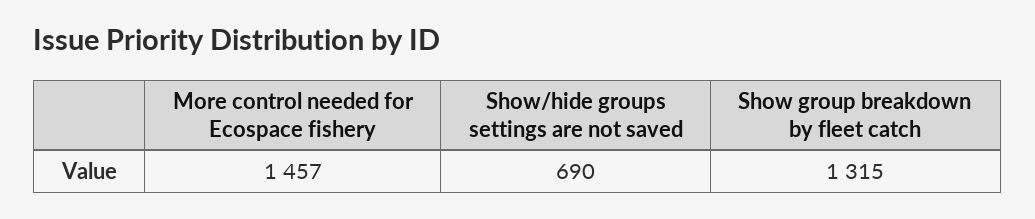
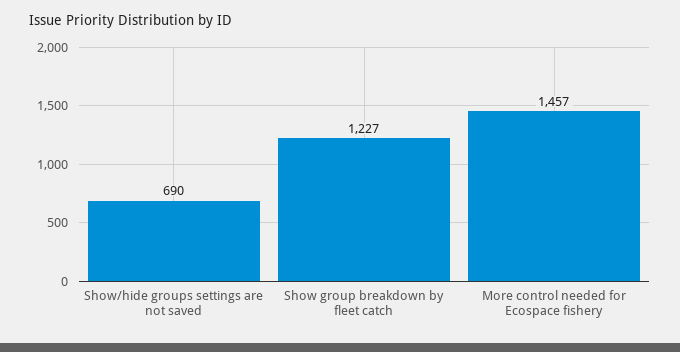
  {
    "More control needed for Ecospace fishery": 1457,
    "Show/hide groups settings are not saved": 690,
-   "Show group breakdown by fleet catch": 1315
+   "Show group breakdown by fleet catch": 1227
  }

